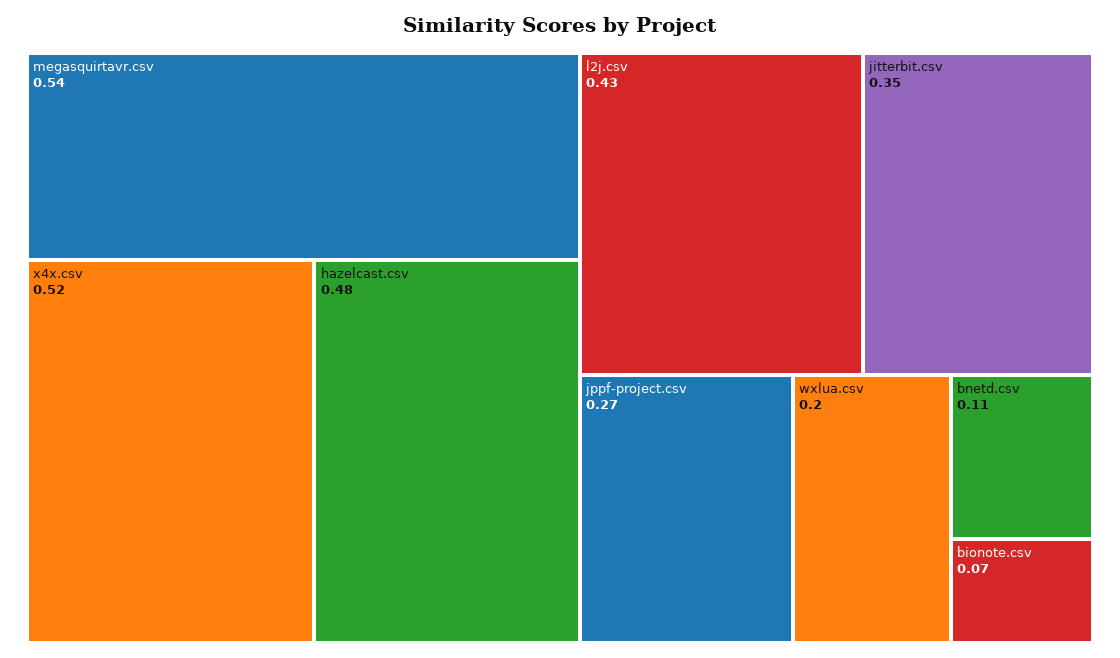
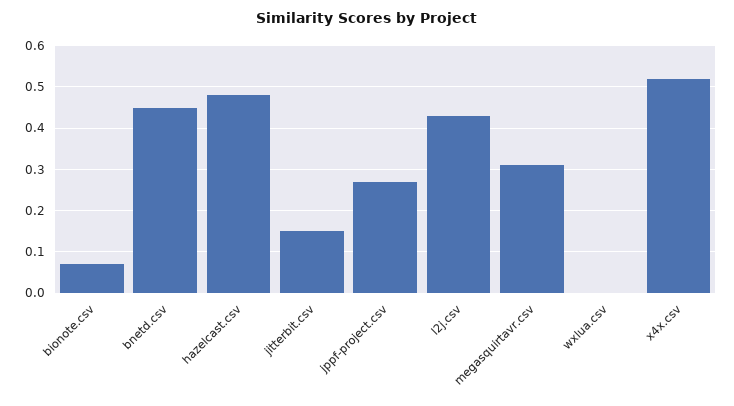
  {
-   "megasquirtavr.csv": 0.54,
+   "megasquirtavr.csv": 0.3,
    "x4x.csv": 0.52,
    "hazelcast.csv": 0.48,
    "l2j.csv": 0.43,
-   "jitterbit.csv": 0.35,
+   "jitterbit.csv": 0.15,
    "jppf-project.csv": 0.27,
-   "wxlua.csv": 0.2,
+   "wxlua.csv": 0,
-   "bnetd.csv": 0.11,
+   "bnetd.csv": 0.45,
    "bionote.csv": 0.07
  }

